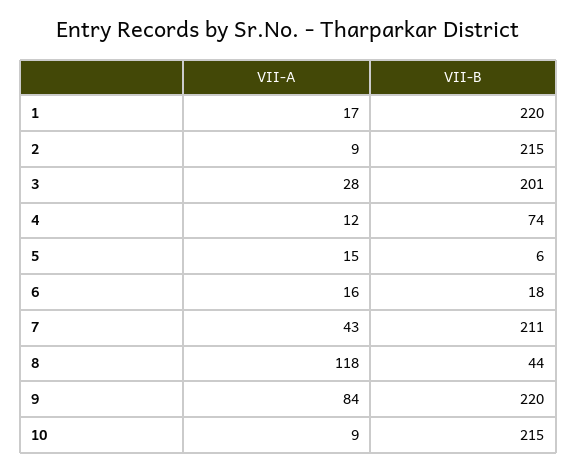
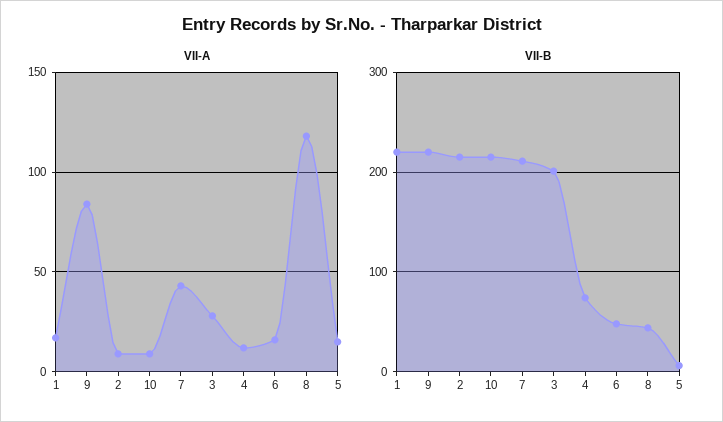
  {
    "VII-A": {
      "1": 17,
      "2": 9,
      "3": 28,
      "4": 12,
      "5": 15,
      "6": 16,
      "7": 43,
      "8": 118,
      "9": 84,
      "10": 9
    },
    "VII-B": {
      "1": 220,
      "2": 215,
      "3": 201,
      "4": 74,
      "5": 6,
-     "6": 18,
+     "6": 50,
      "7": 211,
      "8": 44,
      "9": 220,
      "10": 215
    }
  }

